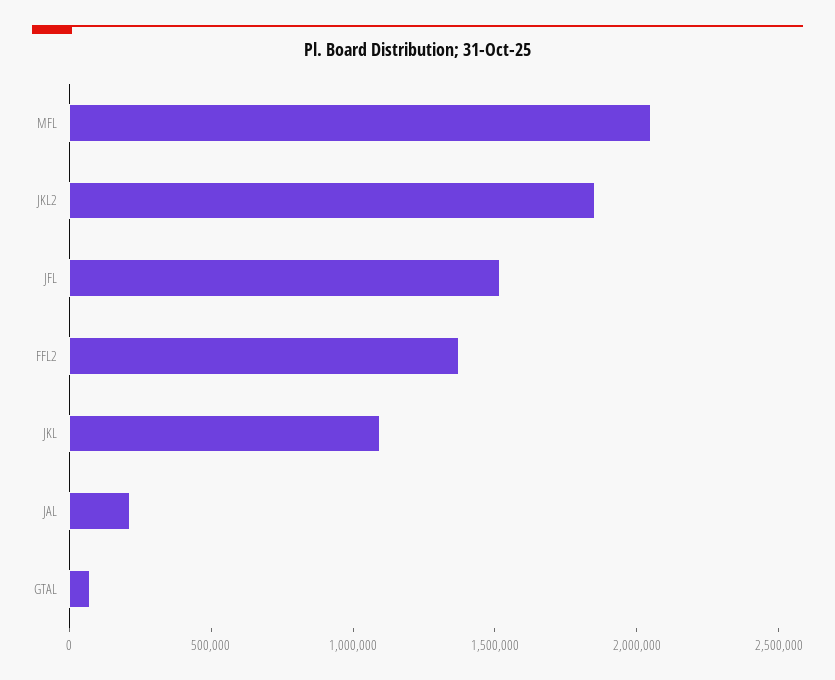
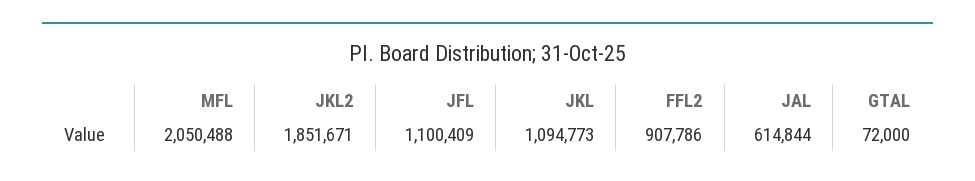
  {
    "MFL": 2050488,
    "JKL2": 1851671,
-   "JFL": 1500000,
+   "JFL": 1100409,
-   "FFL2": 1400000,
+   "FFL2": 907786,
    "JKL": 1094773,
-   "JAL": 200000,
+   "JAL": 614844,
    "GTAL": 72000
  }

